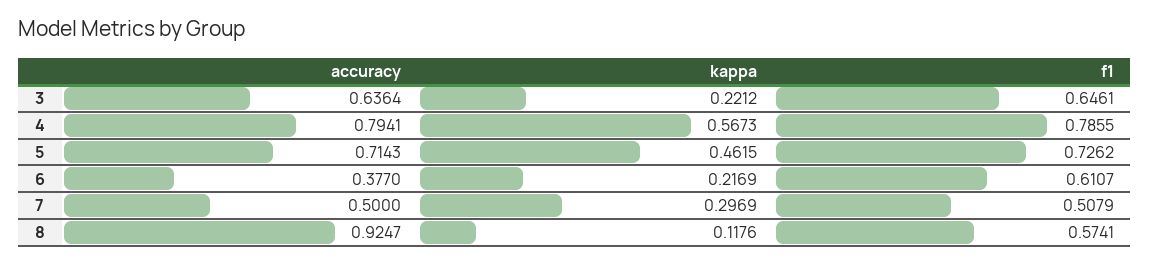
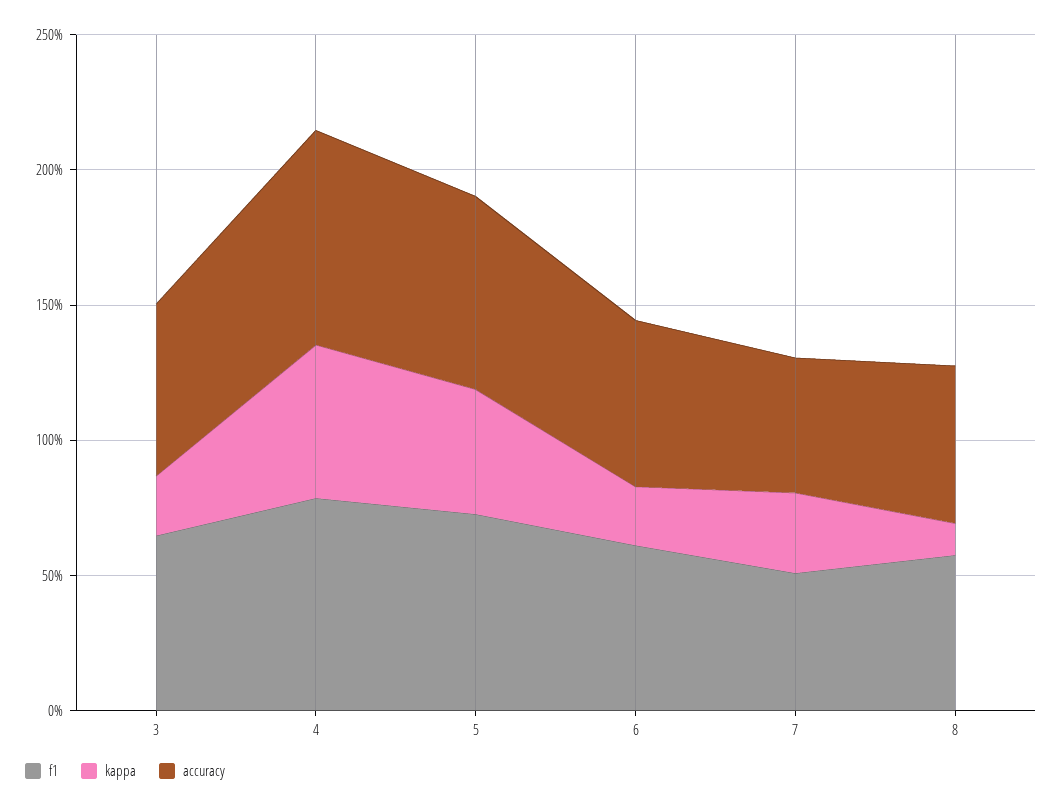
  {
    "accuracy": {
      "3": 0.6364,
      "4": 0.7941,
      "5": 0.7143,
-     "6": 0.377,
+     "6": 0.6,
      "7": 0.5,
-     "8": 0.9247
+     "8": 0.6
    },
    "kappa": {
      "3": 0.2212,
      "4": 0.5673,
      "5": 0.4615,
      "6": 0.2169,
      "7": 0.2969,
      "8": 0.1176
    },
    "f1": {
      "3": 0.6461,
      "4": 0.7855,
      "5": 0.7262,
      "6": 0.6107,
      "7": 0.5079,
      "8": 0.5741
    }
  }

